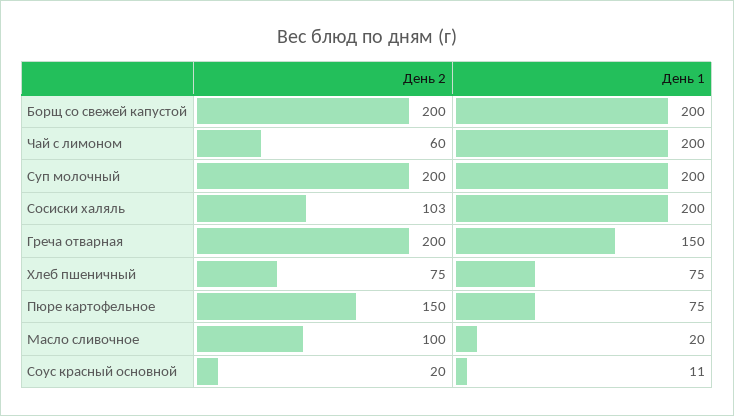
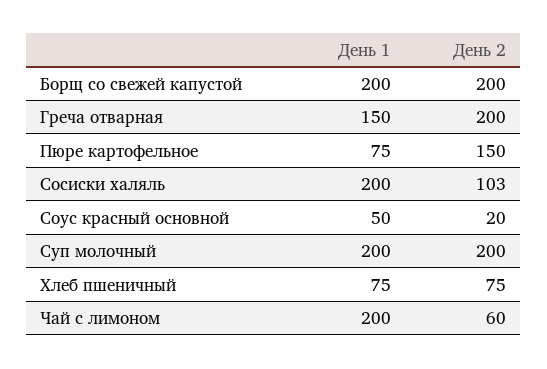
  {
    "День 2": {
      "Борщ со свежей капустой": 200,
      "Чай с лимоном": 60,
      "Суп молочный": 200,
      "Сосиски халяль": 103,
      "Греча отварная": 200,
      "Хлеб пшеничный": 75,
      "Пюре картофельное": 150,
-     "Масло сливочное": 100,
      "Соус красный основной": 20
    },
    "День 1": {
      "Борщ со свежей капустой": 200,
      "Чай с лимоном": 200,
      "Суп молочный": 200,
      "Сосиски халяль": 200,
      "Греча отварная": 150,
      "Хлеб пшеничный": 75,
      "Пюре картофельное": 75,
-     "Масло сливочное": 20,
-     "Соус красный основной": 11
+     "Соус красный основной": 50
    }
  }

